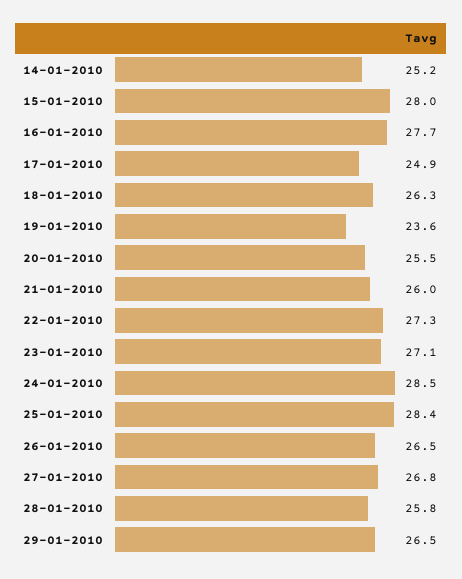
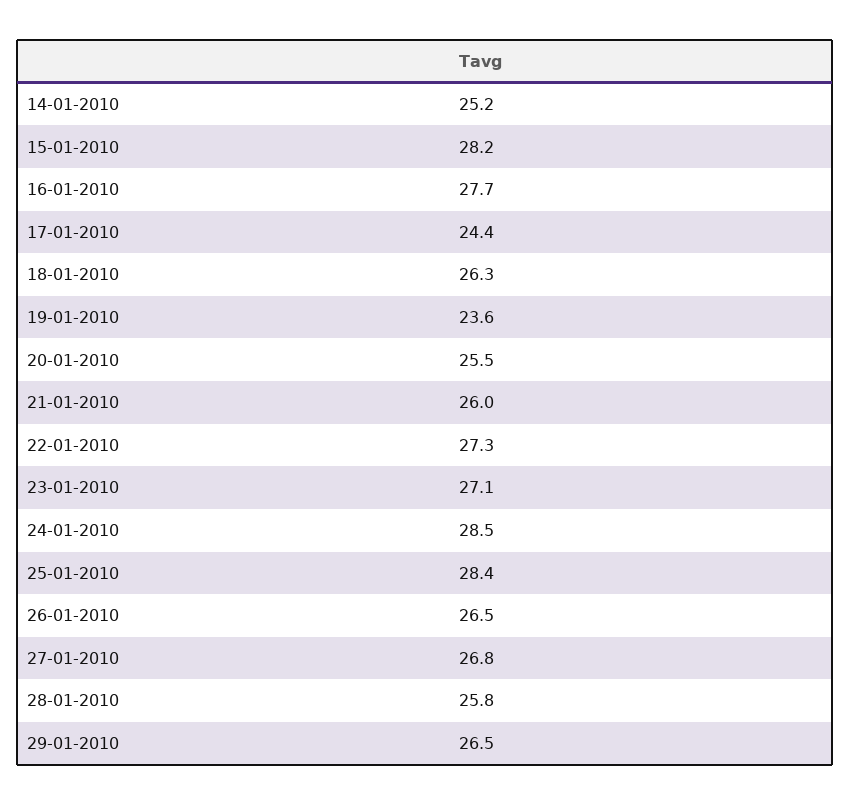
  {
    "14-01-2010": 25.2,
-   "15-01-2010": 28,
+   "15-01-2010": 28.2,
    "16-01-2010": 27.7,
-   "17-01-2010": 24.9,
+   "17-01-2010": 24.4,
    "18-01-2010": 26.3,
    "19-01-2010": 23.6,
    "20-01-2010": 25.5,
    "21-01-2010": 26,
    "22-01-2010": 27.3,
    "23-01-2010": 27.1,
    "24-01-2010": 28.5,
    "25-01-2010": 28.4,
    "26-01-2010": 26.5,
    "27-01-2010": 26.8,
    "28-01-2010": 25.8,
    "29-01-2010": 26.5
  }

